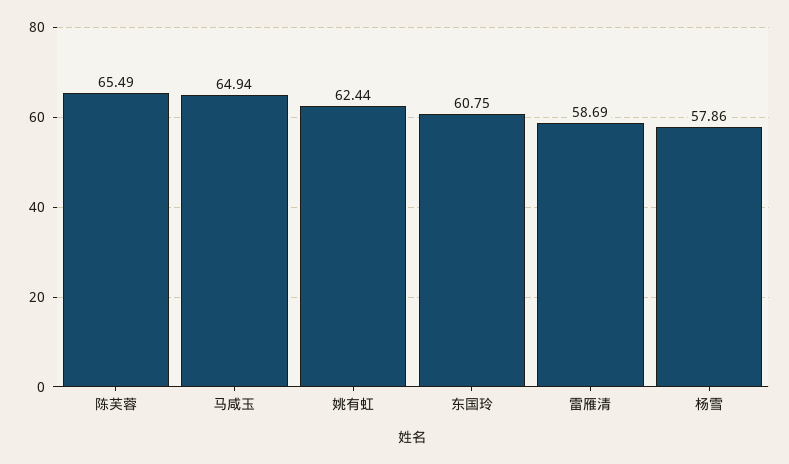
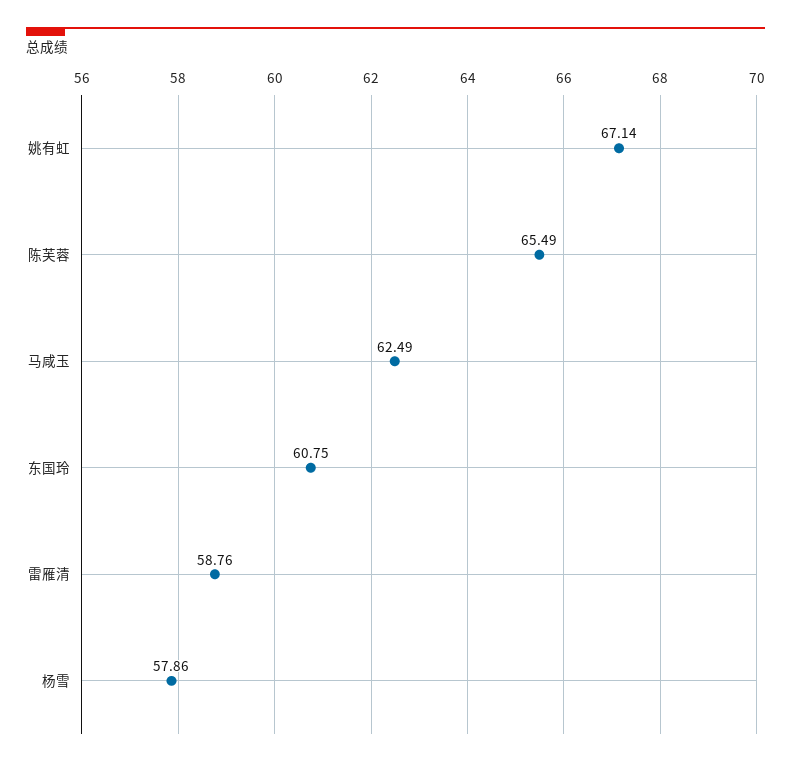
  {
    "陈芙蓉": 65.49,
-   "马咸玉": 64.94,
+   "马咸玉": 62.49,
-   "姚有虹": 62.44,
+   "姚有虹": 67.14,
    "东国玲": 60.75,
-   "雷雁清": 58.69,
+   "雷雁清": 58.76,
    "杨雪": 57.86
  }

